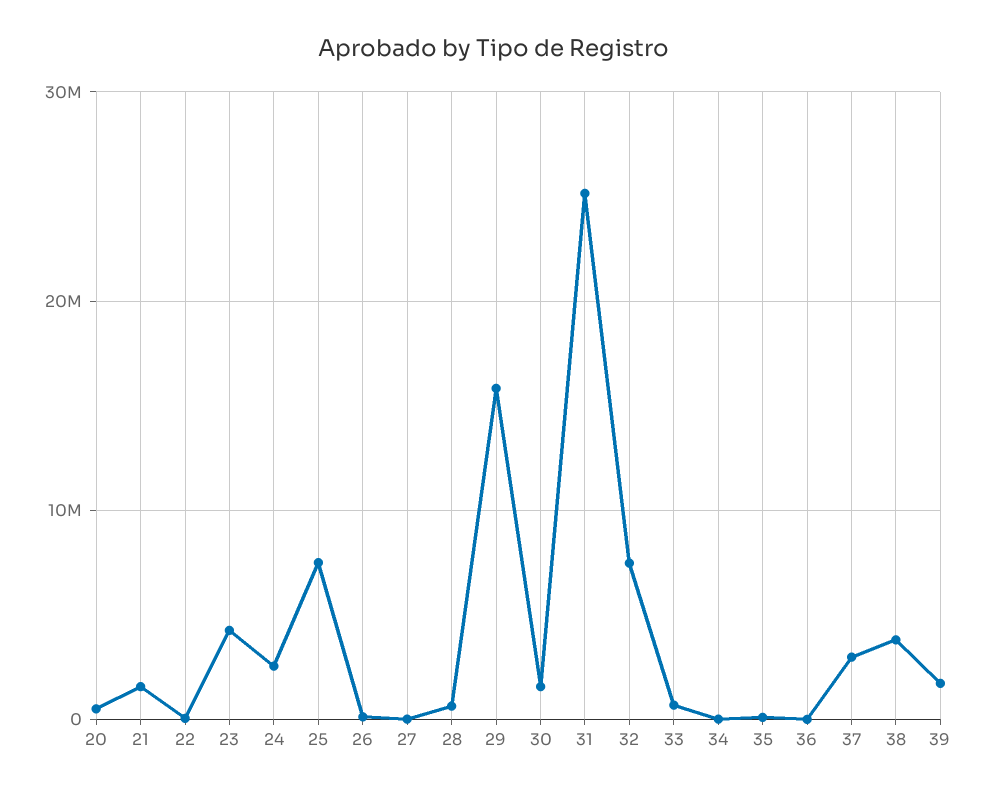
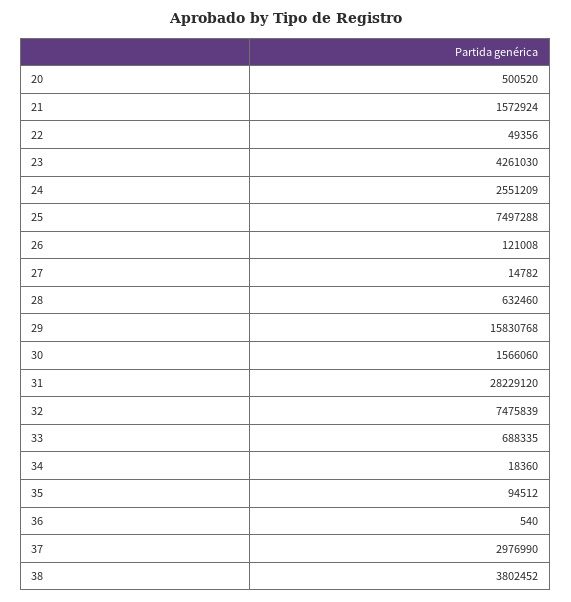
  {
    "20": 500520,
    "21": 1572924,
    "22": 49356,
    "23": 4261030,
    "24": 2551209,
    "25": 7497288,
    "26": 121008,
    "27": 14782,
    "28": 632460,
    "29": 15830768,
    "30": 1566060,
-   "31": 25000000,
+   "31": 28229120,
    "32": 7475839,
    "33": 688335,
    "34": 18360,
    "35": 94512,
    "36": 540,
    "37": 2976990,
-   "38": 3802452,
+   "38": 3802452
-   "39": 2000000
  }

